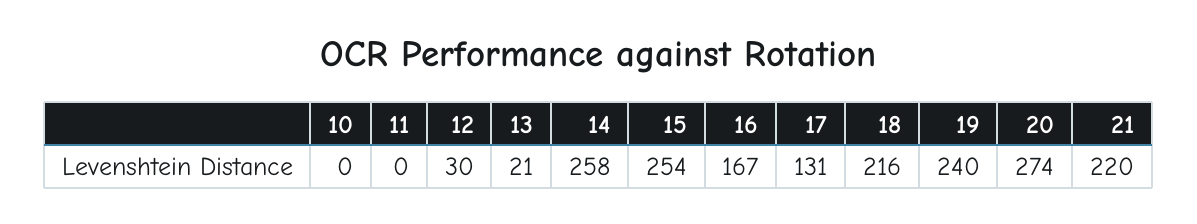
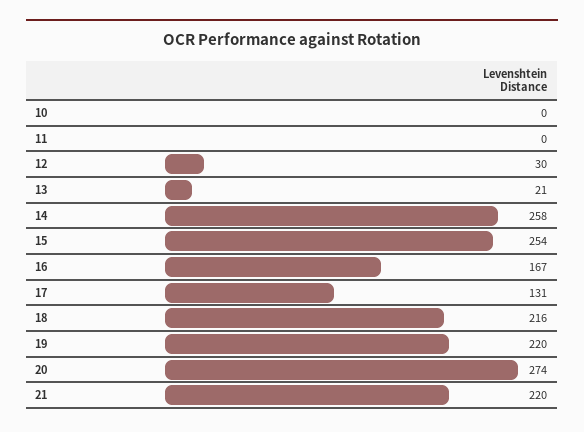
  {
    "10": 0,
    "11": 0,
    "12": 30,
    "13": 21,
    "14": 258,
    "15": 254,
    "16": 167,
    "17": 131,
    "18": 216,
-   "19": 240,
+   "19": 220,
    "20": 274,
    "21": 220
  }

